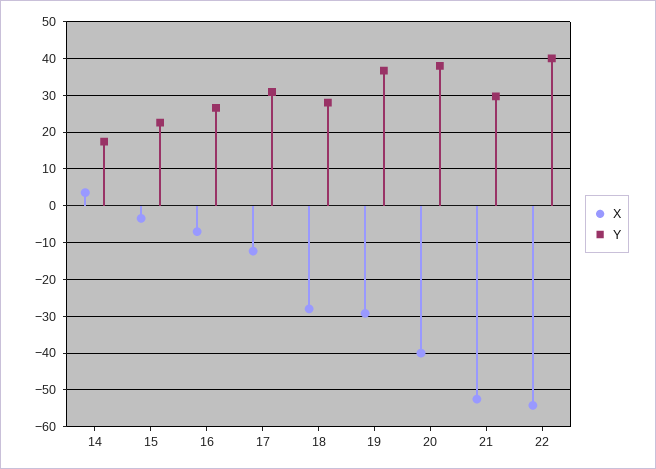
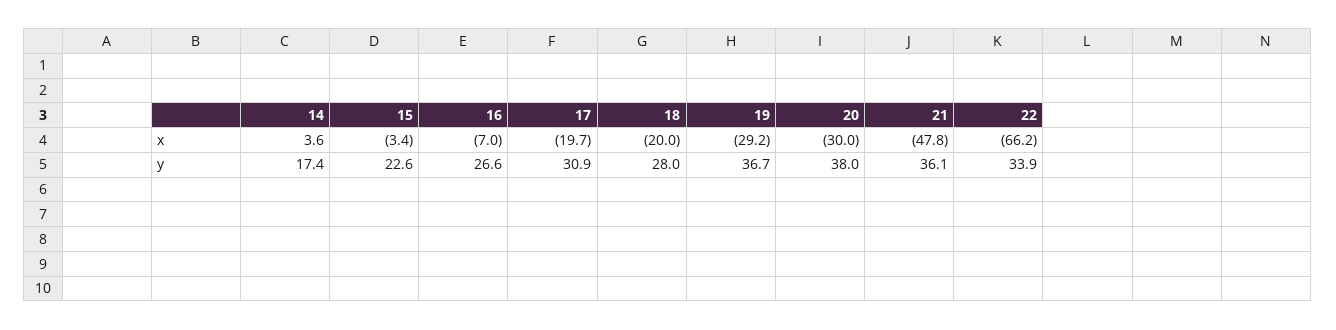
  {
    "X": {
      "14": 3.6,
      "15": -3.4,
      "16": -7,
-     "17": -12,
+     "17": -19.7,
-     "18": -28,
+     "18": -20,
      "19": -29.2,
-     "20": -40,
+     "20": -30,
-     "21": -52,
+     "21": -47.8,
-     "22": -54
+     "22": -66.2
    },
    "Y": {
      "14": 17.4,
      "15": 22.6,
      "16": 26.6,
      "17": 30.9,
      "18": 28,
      "19": 36.7,
      "20": 38,
-     "21": 30,
+     "21": 36.1,
-     "22": 40
+     "22": 33.9
    }
  }

